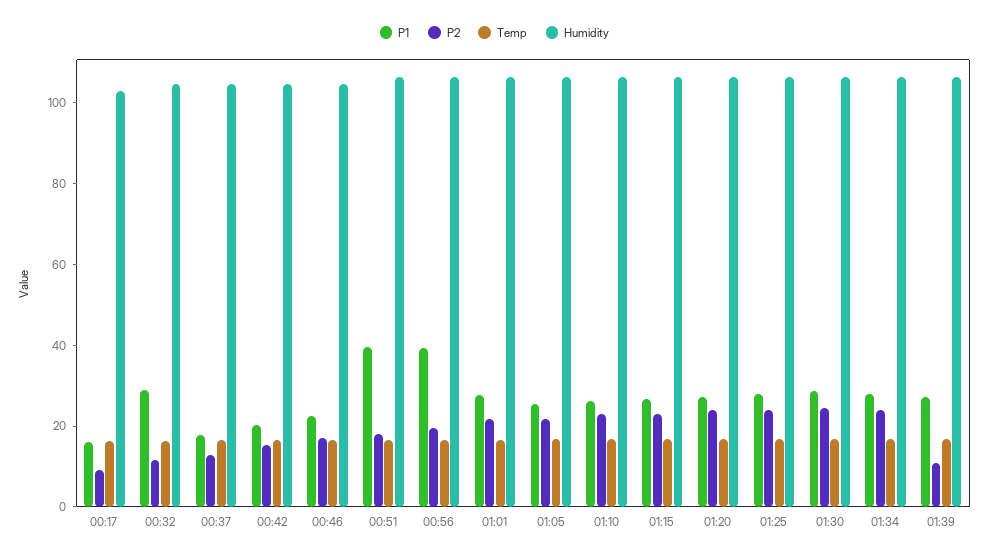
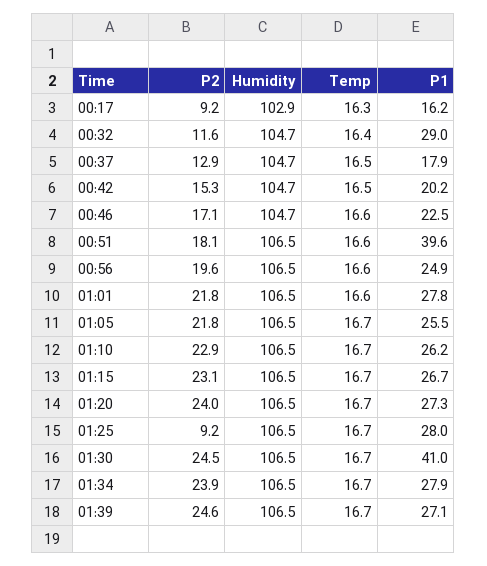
  {
    "P1": {
      "00:17": 16.2,
      "00:32": 29,
      "00:37": 17.9,
      "00:42": 20.2,
      "00:46": 22.5,
      "00:51": 39.6,
-     "00:56": 40,
+     "00:56": 24.9,
      "01:01": 27.8,
      "01:05": 25.5,
      "01:10": 26.2,
      "01:15": 26.7,
      "01:20": 27.3,
      "01:25": 28,
-     "01:30": 30,
+     "01:30": 41,
      "01:34": 27.9,
      "01:39": 27.1
    },
    "P2": {
      "00:17": 9.2,
      "00:32": 11.6,
      "00:37": 12.9,
      "00:42": 15.3,
      "00:46": 17.1,
      "00:51": 18.1,
      "00:56": 19.6,
      "01:01": 21.8,
      "01:05": 21.8,
      "01:10": 22.9,
      "01:15": 23.1,
      "01:20": 24,
-     "01:25": 25,
+     "01:25": 9.2,
      "01:30": 24.5,
      "01:34": 23.9,
-     "01:39": 10
+     "01:39": 24.6
    },
    "Temp": {
      "00:17": 16.3,
      "00:32": 16.4,
      "00:37": 16.5,
      "00:42": 16.5,
      "00:46": 16.6,
      "00:51": 16.6,
      "00:56": 16.6,
      "01:01": 16.6,
      "01:05": 16.7,
      "01:10": 16.7,
      "01:15": 16.7,
      "01:20": 16.7,
      "01:25": 16.7,
      "01:30": 16.7,
      "01:34": 16.7,
      "01:39": 16.7
    },
    "Humidity": {
      "00:17": 102.9,
      "00:32": 104.7,
      "00:37": 104.7,
      "00:42": 104.7,
      "00:46": 104.7,
      "00:51": 106.5,
      "00:56": 106.5,
      "01:01": 106.5,
      "01:05": 106.5,
      "01:10": 106.5,
      "01:15": 106.5,
      "01:20": 106.5,
      "01:25": 106.5,
      "01:30": 106.5,
      "01:34": 106.5,
      "01:39": 106.5
    }
  }

